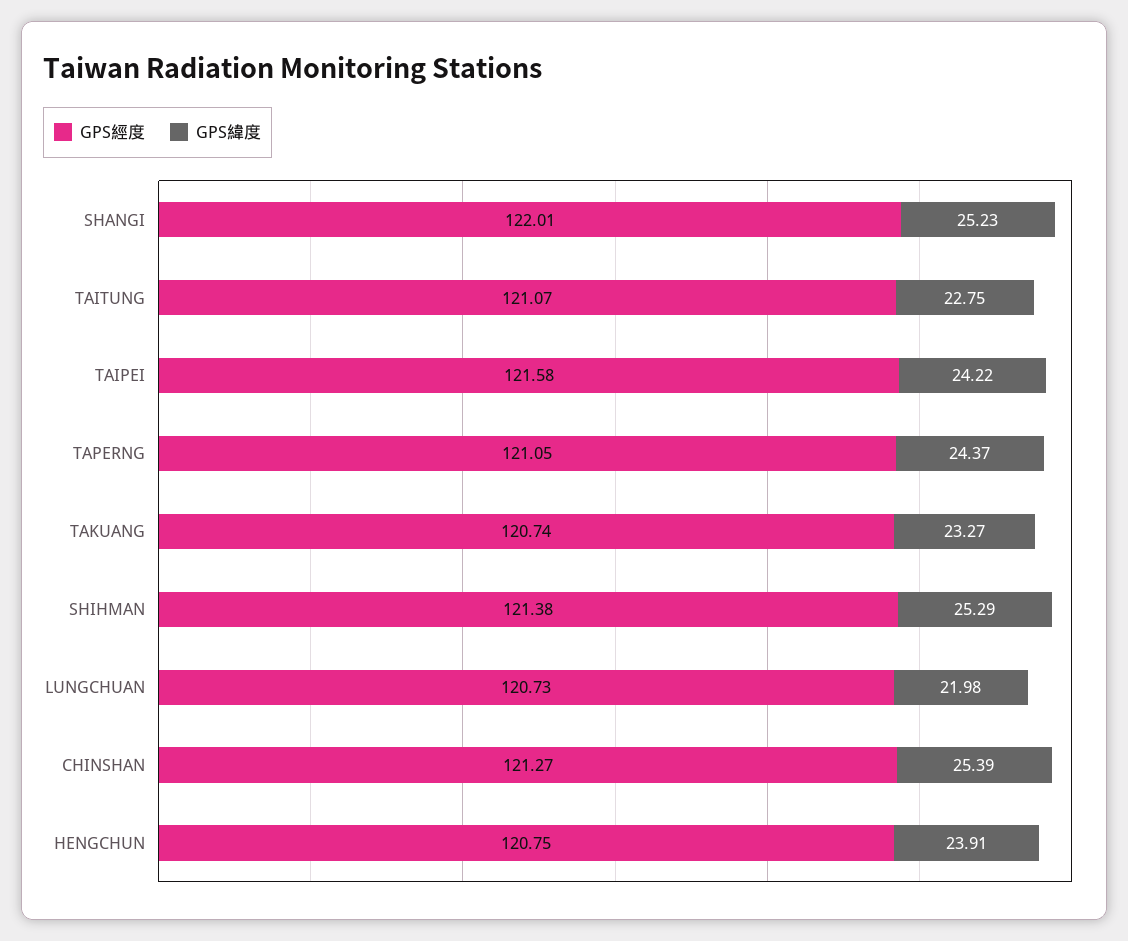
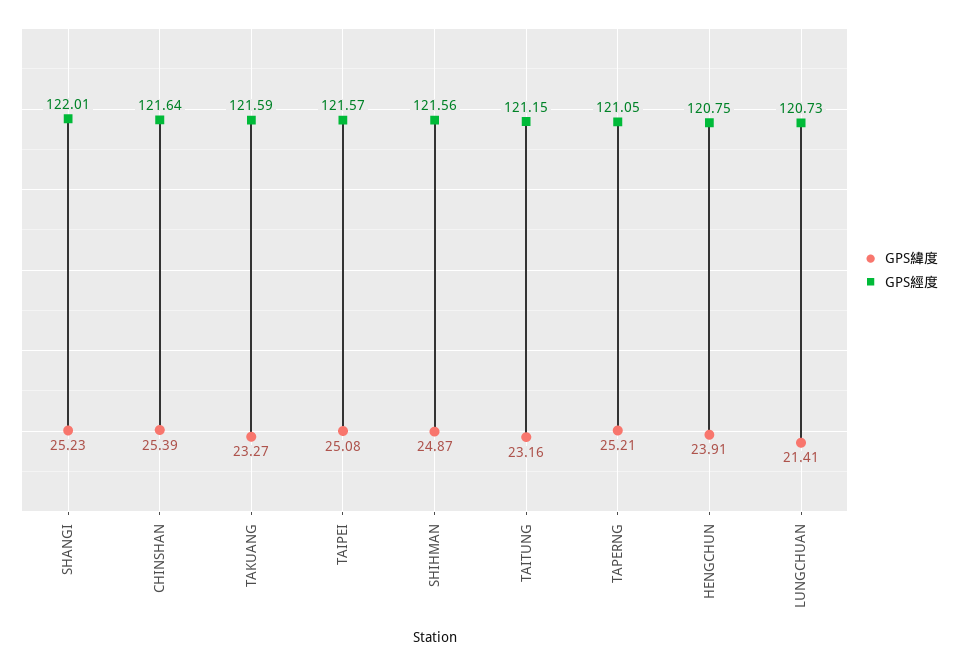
  {
    "GPS經度": {
      "SHANGI": 122.01,
-     "TAITUNG": 121.07,
+     "TAITUNG": 121.15,
-     "TAIPEI": 121.58,
+     "TAIPEI": 121.57,
      "TAPERNG": 121.05,
-     "TAKUANG": 120.74,
+     "TAKUANG": 121.59,
-     "SHIHMAN": 121.38,
+     "SHIHMAN": 121.56,
      "LUNGCHUAN": 120.73,
-     "CHINSHAN": 121.27,
+     "CHINSHAN": 121.64,
      "HENGCHUN": 120.75
    },
    "GPS緯度": {
      "SHANGI": 25.23,
-     "TAITUNG": 22.75,
+     "TAITUNG": 23.16,
-     "TAIPEI": 24.22,
+     "TAIPEI": 25.08,
-     "TAPERNG": 24.37,
+     "TAPERNG": 25.21,
      "TAKUANG": 23.27,
-     "SHIHMAN": 25.29,
+     "SHIHMAN": 24.87,
-     "LUNGCHUAN": 21.98,
+     "LUNGCHUAN": 21.41,
      "CHINSHAN": 25.39,
      "HENGCHUN": 23.91
    }
  }

